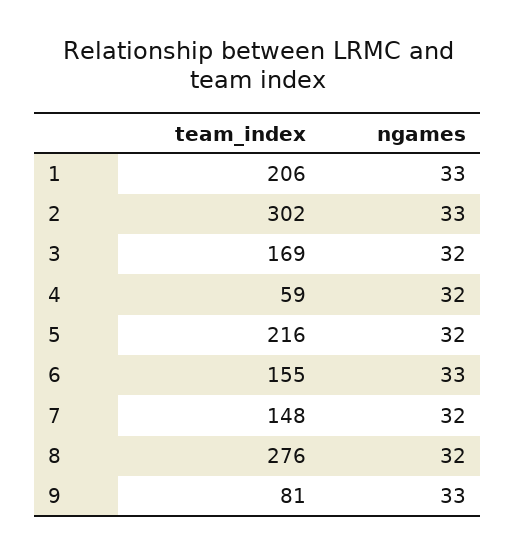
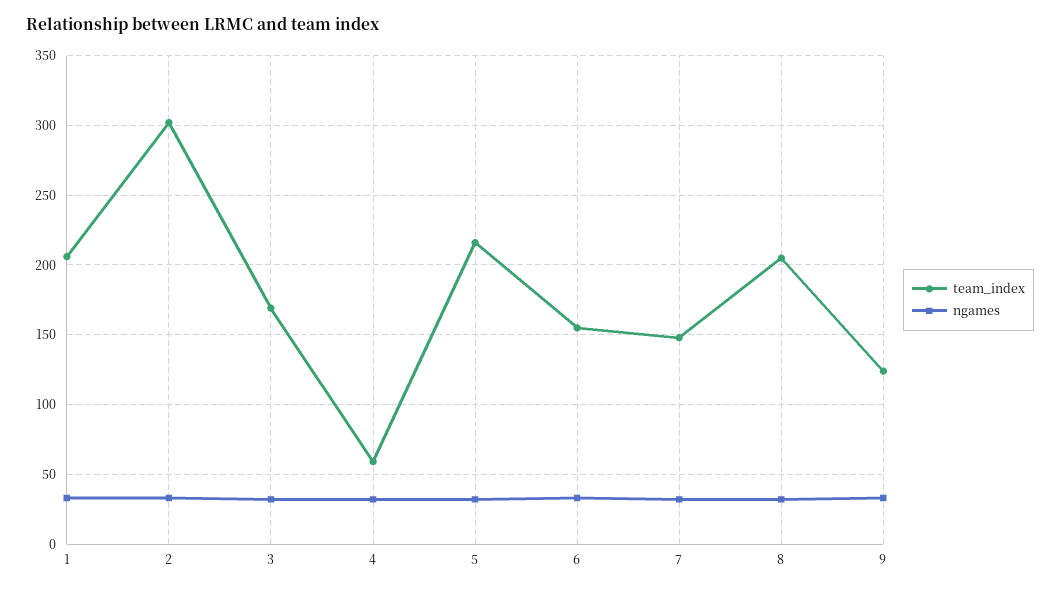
  {
    "team_index": {
      "1": 206,
      "2": 302,
      "3": 169,
      "4": 59,
      "5": 216,
      "6": 155,
      "7": 148,
-     "8": 276,
+     "8": 205,
-     "9": 81
+     "9": 125
    },
    "ngames": {
      "1": 33,
      "2": 33,
      "3": 32,
      "4": 32,
      "5": 32,
      "6": 33,
      "7": 32,
      "8": 32,
      "9": 33
    }
  }

